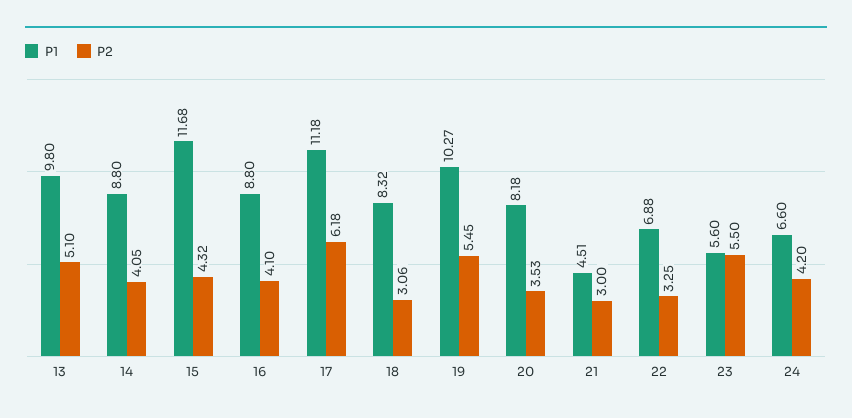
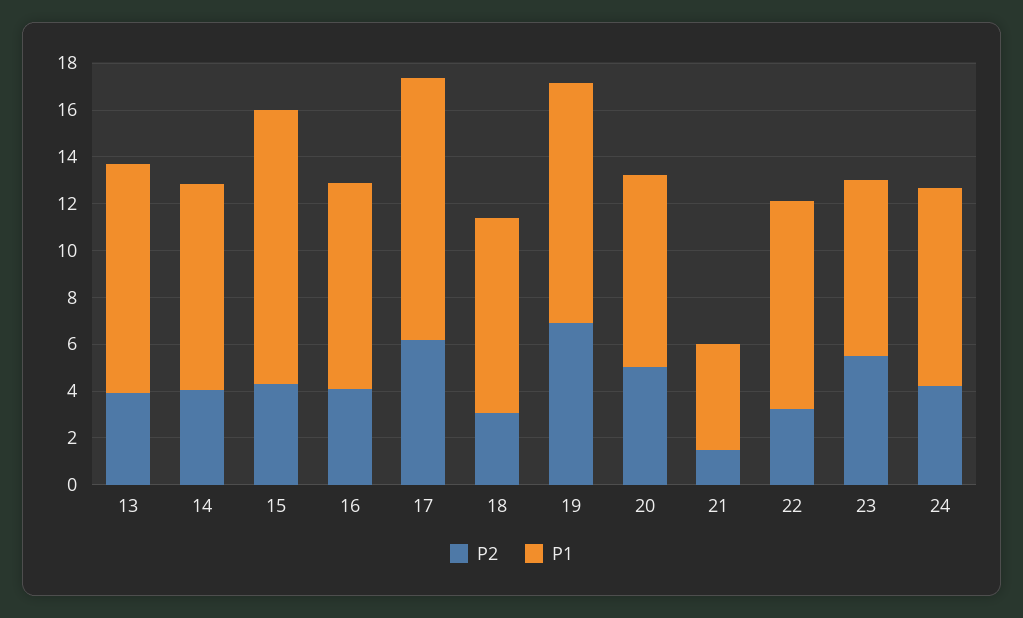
  {
    "P1": {
      "13": 9.8,
      "14": 8.8,
      "15": 11.68,
      "16": 8.8,
      "17": 11.18,
      "18": 8.32,
      "19": 10.27,
      "20": 8.18,
      "21": 4.51,
-     "22": 6.88,
+     "22": 9,
-     "23": 5.6,
+     "23": 7.5,
-     "24": 6.6
+     "24": 8.5
    },
    "P2": {
-     "13": 5.1,
+     "13": 4,
      "14": 4.05,
      "15": 4.32,
      "16": 4.1,
      "17": 6.18,
      "18": 3.06,
-     "19": 5.45,
+     "19": 7,
-     "20": 3.53,
+     "20": 5,
-     "21": 3,
+     "21": 1.5,
      "22": 3.25,
      "23": 5.5,
      "24": 4.2
    }
  }

